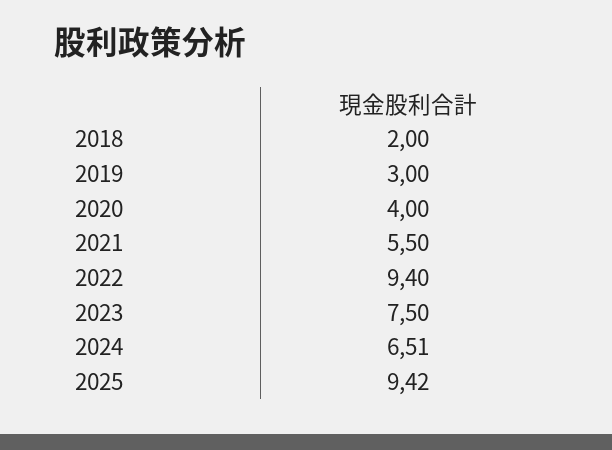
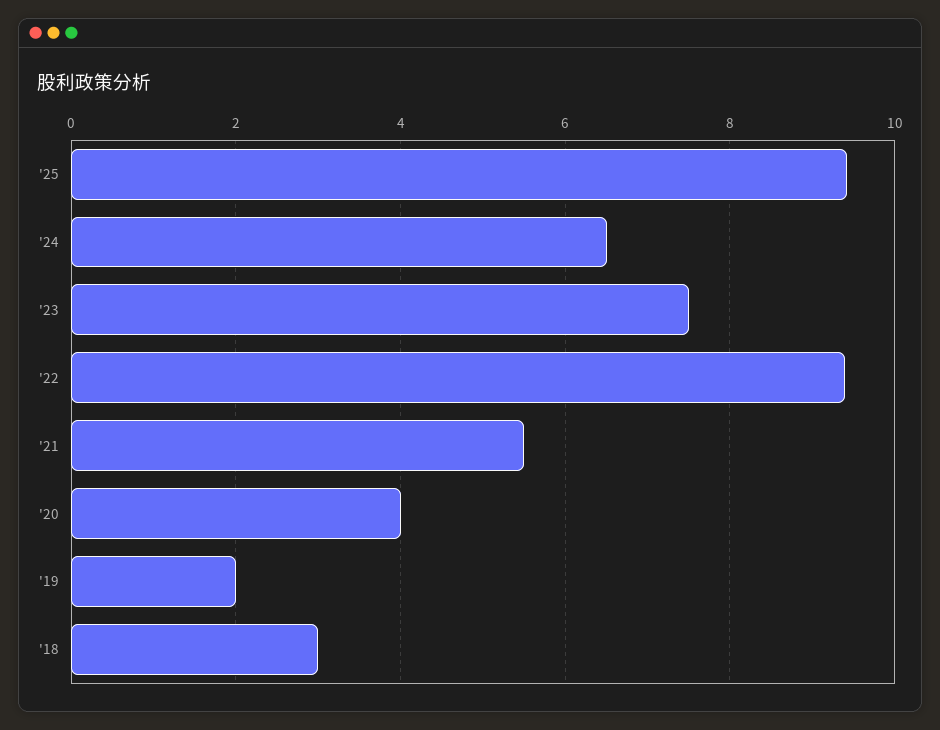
  {
-   "2018": 2,
+   "2018": 3,
-   "2019": 3,
+   "2019": 2,
    "2020": 4,
    "2021": 5.5,
    "2022": 9.4,
    "2023": 7.5,
    "2024": 6.51,
    "2025": 9.42
  }

